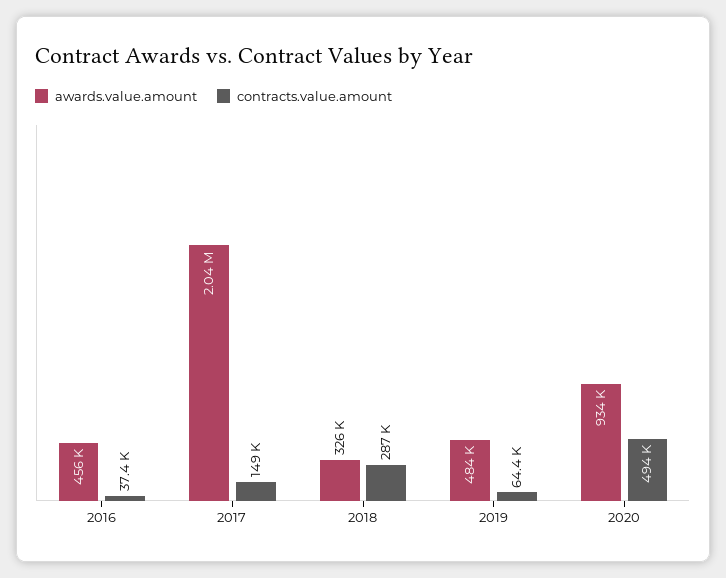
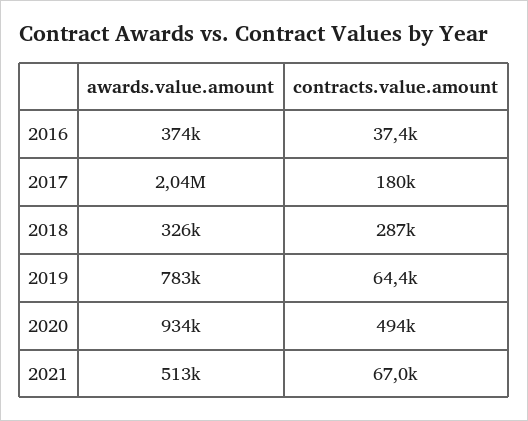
  {
    "awards.value.amount": {
-     "2016": 456000,
+     "2016": 374000,
      "2017": 2040000,
      "2018": 326000,
-     "2019": 484000,
+     "2019": 783000,
-     "2020": 934000
+     "2020": 934000,
+     "2021": 513000
    },
    "contracts.value.amount": {
      "2016": 37400,
-     "2017": 149000,
+     "2017": 180000,
      "2018": 287000,
      "2019": 64400,
-     "2020": 494000
+     "2020": 494000,
+     "2021": 67000
    }
  }

